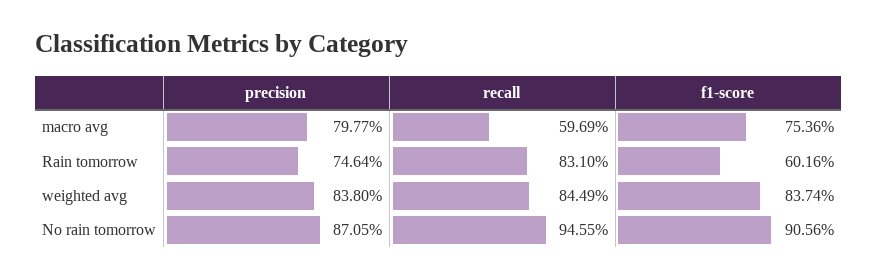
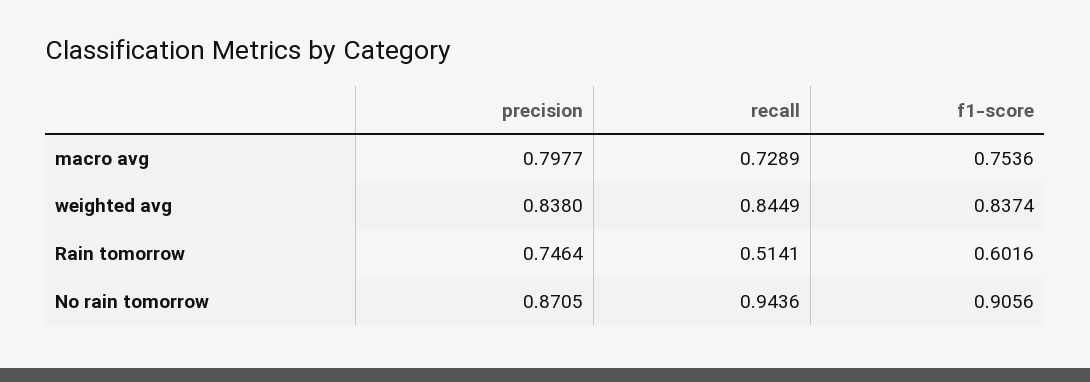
  {
    "precision": {
      "macro avg": 0.7977,
      "Rain tomorrow": 0.7464,
      "weighted avg": 0.838,
      "No rain tomorrow": 0.8705
    },
    "recall": {
-     "macro avg": 0.5969,
+     "macro avg": 0.7289,
-     "Rain tomorrow": 0.831,
+     "Rain tomorrow": 0.5141,
      "weighted avg": 0.8449,
-     "No rain tomorrow": 0.9455
+     "No rain tomorrow": 0.9436
    },
    "f1-score": {
      "macro avg": 0.7536,
      "Rain tomorrow": 0.6016,
      "weighted avg": 0.8374,
      "No rain tomorrow": 0.9056
    }
  }

